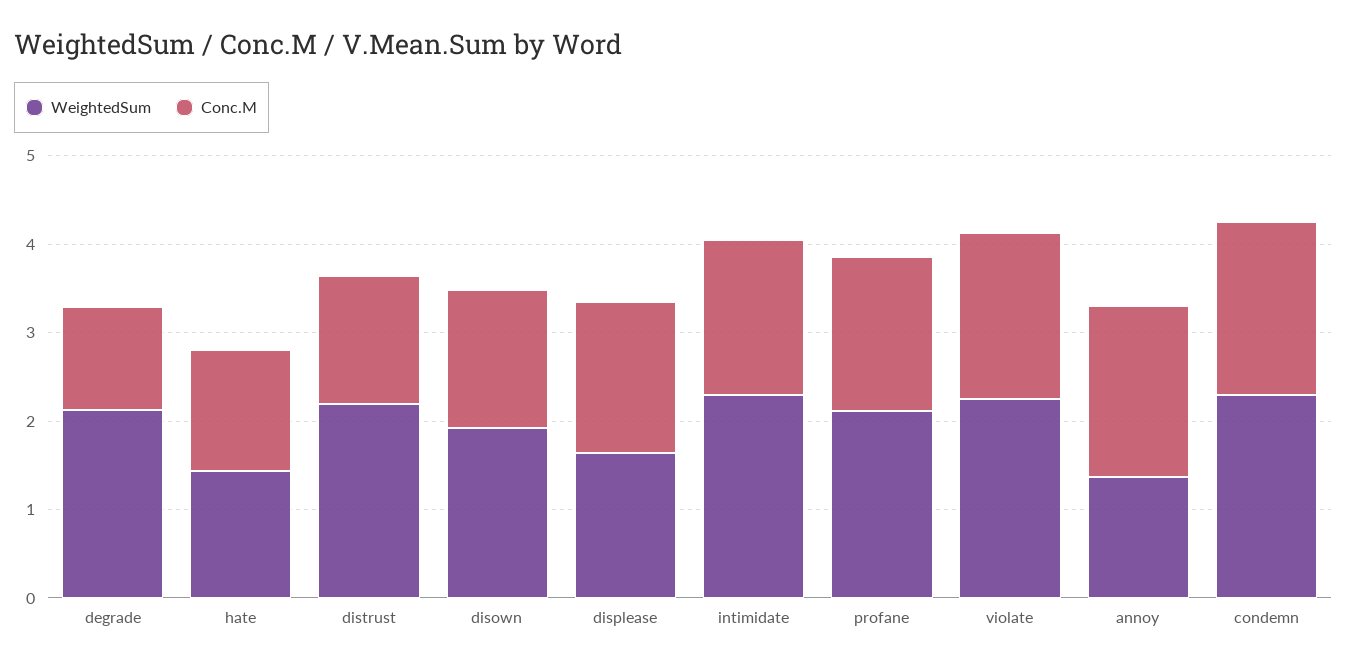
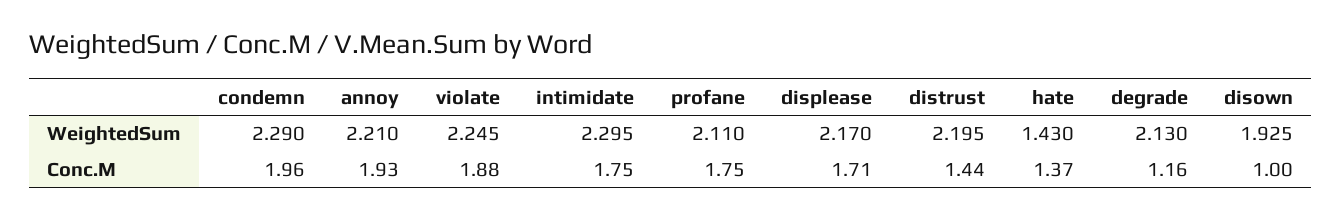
  {
    "WeightedSum": {
      "degrade": 2.13,
      "hate": 1.43,
      "distrust": 2.195,
      "disown": 1.925,
-     "displease": 1.6,
+     "displease": 2.17,
      "intimidate": 2.295,
      "profane": 2.11,
      "violate": 2.245,
-     "annoy": 1.4,
+     "annoy": 2.21,
      "condemn": 2.29
    },
    "Conc.M": {
      "degrade": 1.16,
      "hate": 1.37,
      "distrust": 1.44,
-     "disown": 1.6,
+     "disown": 1,
      "displease": 1.71,
      "intimidate": 1.75,
      "profane": 1.75,
      "violate": 1.88,
      "annoy": 1.93,
      "condemn": 1.96
    }
  }

